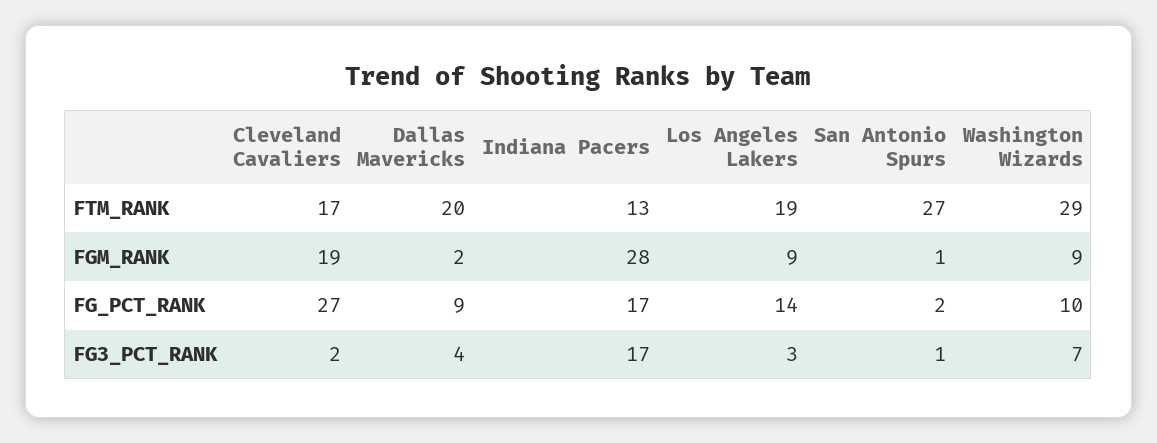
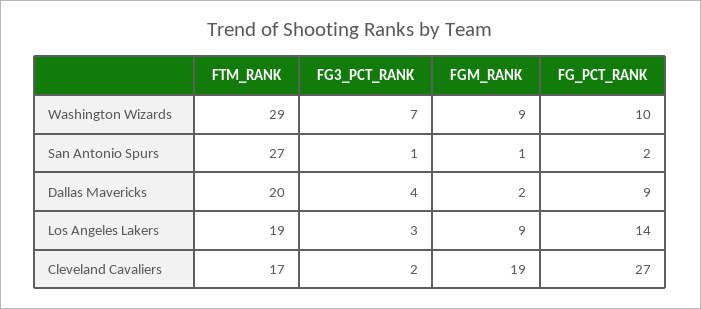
  {
    "Cleveland Cavaliers": {
      "FTM_RANK": 17,
      "FGM_RANK": 19,
      "FG_PCT_RANK": 27,
      "FG3_PCT_RANK": 2
    },
    "Dallas Mavericks": {
      "FTM_RANK": 20,
      "FGM_RANK": 2,
      "FG_PCT_RANK": 9,
      "FG3_PCT_RANK": 4
    },
-   "Indiana Pacers": {
-     "FTM_RANK": 13,
-     "FGM_RANK": 28,
-     "FG_PCT_RANK": 17,
-     "FG3_PCT_RANK": 17
-   },
    "Los Angeles Lakers": {
      "FTM_RANK": 19,
      "FGM_RANK": 9,
      "FG_PCT_RANK": 14,
      "FG3_PCT_RANK": 3
    },
    "San Antonio Spurs": {
      "FTM_RANK": 27,
      "FGM_RANK": 1,
      "FG_PCT_RANK": 2,
      "FG3_PCT_RANK": 1
    },
    "Washington Wizards": {
      "FTM_RANK": 29,
      "FGM_RANK": 9,
      "FG_PCT_RANK": 10,
      "FG3_PCT_RANK": 7
    }
  }

